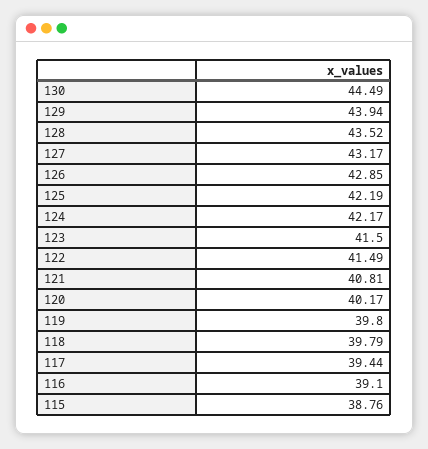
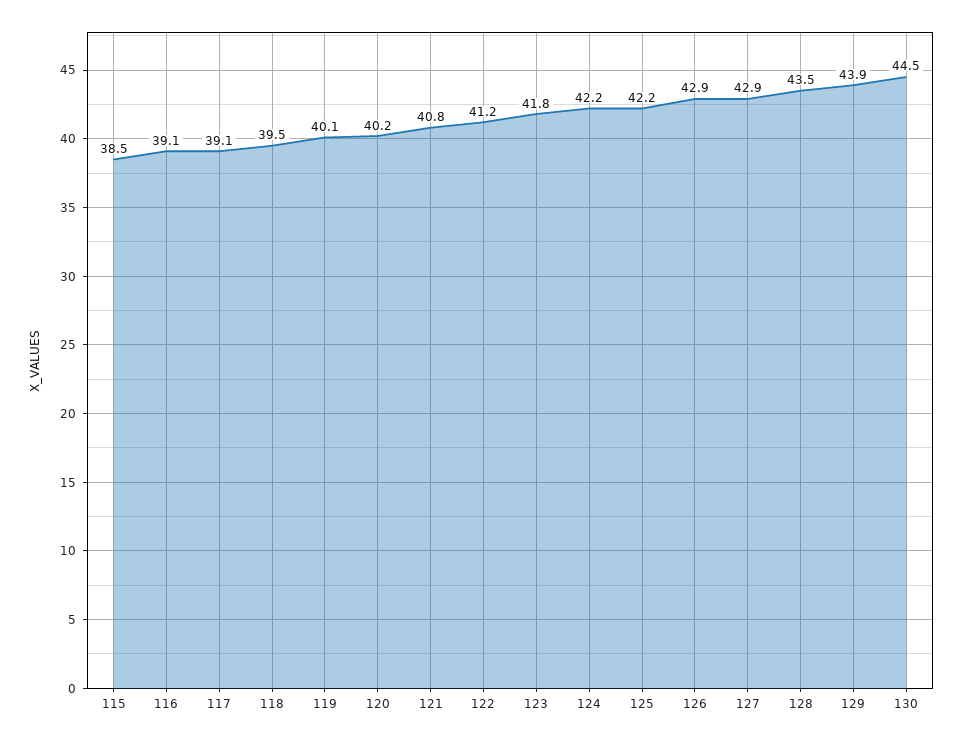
  {
    "130": 44.49,
    "129": 43.94,
    "128": 43.52,
-   "127": 43.17,
+   "127": 42.9,
    "126": 42.85,
    "125": 42.19,
    "124": 42.17,
-   "123": 41.5,
+   "123": 41.8,
-   "122": 41.49,
+   "122": 41.2,
    "121": 40.81,
    "120": 40.17,
-   "119": 39.8,
+   "119": 40.1,
-   "118": 39.79,
+   "118": 39.5,
-   "117": 39.44,
+   "117": 39.1,
    "116": 39.1,
-   "115": 38.76
+   "115": 38.5
  }

